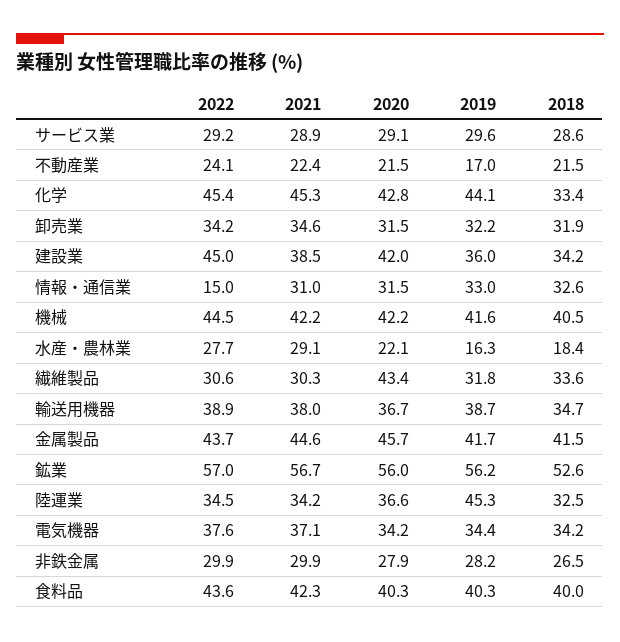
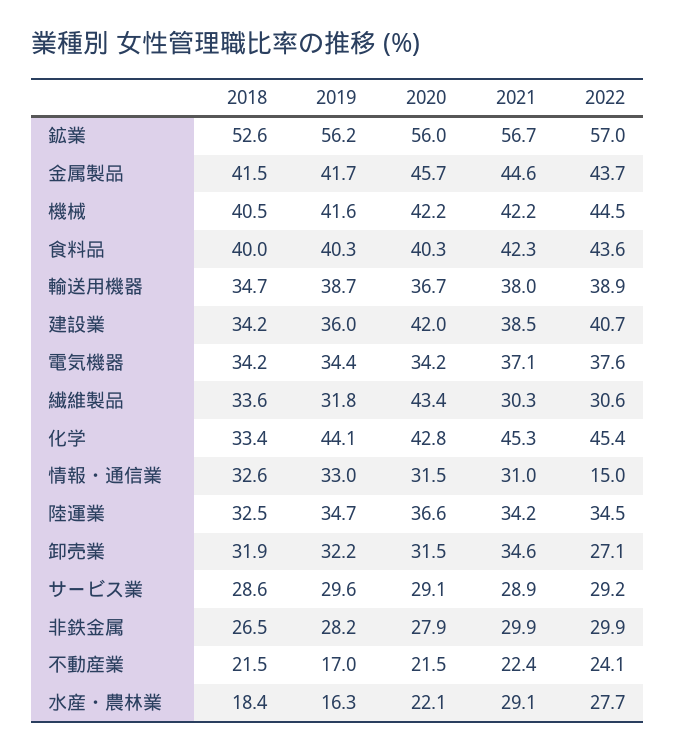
  {
    "2022": {
      "サービス業": 29.2,
      "不動産業": 24.1,
      "化学": 45.4,
-     "卸売業": 34.2,
+     "卸売業": 27.1,
-     "建設業": 45,
+     "建設業": 40.7,
      "情報・通信業": 15,
      "機械": 44.5,
      "水産・農林業": 27.7,
      "繊維製品": 30.6,
      "輸送用機器": 38.9,
      "金属製品": 43.7,
      "鉱業": 57,
      "陸運業": 34.5,
      "電気機器": 37.6,
      "非鉄金属": 29.9,
      "食料品": 43.6
    },
    "2021": {
      "サービス業": 28.9,
      "不動産業": 22.4,
      "化学": 45.3,
      "卸売業": 34.6,
      "建設業": 38.5,
      "情報・通信業": 31,
      "機械": 42.2,
      "水産・農林業": 29.1,
      "繊維製品": 30.3,
      "輸送用機器": 38,
      "金属製品": 44.6,
      "鉱業": 56.7,
      "陸運業": 34.2,
      "電気機器": 37.1,
      "非鉄金属": 29.9,
      "食料品": 42.3
    },
    "2020": {
      "サービス業": 29.1,
      "不動産業": 21.5,
      "化学": 42.8,
      "卸売業": 31.5,
      "建設業": 42,
      "情報・通信業": 31.5,
      "機械": 42.2,
      "水産・農林業": 22.1,
      "繊維製品": 43.4,
      "輸送用機器": 36.7,
      "金属製品": 45.7,
      "鉱業": 56,
      "陸運業": 36.6,
      "電気機器": 34.2,
      "非鉄金属": 27.9,
      "食料品": 40.3
    },
    "2019": {
      "サービス業": 29.6,
      "不動産業": 17,
      "化学": 44.1,
      "卸売業": 32.2,
      "建設業": 36,
      "情報・通信業": 33,
      "機械": 41.6,
      "水産・農林業": 16.3,
      "繊維製品": 31.8,
      "輸送用機器": 38.7,
      "金属製品": 41.7,
      "鉱業": 56.2,
-     "陸運業": 45.3,
+     "陸運業": 34.7,
      "電気機器": 34.4,
      "非鉄金属": 28.2,
      "食料品": 40.3
    },
    "2018": {
      "サービス業": 28.6,
      "不動産業": 21.5,
      "化学": 33.4,
      "卸売業": 31.9,
      "建設業": 34.2,
      "情報・通信業": 32.6,
      "機械": 40.5,
      "水産・農林業": 18.4,
      "繊維製品": 33.6,
      "輸送用機器": 34.7,
      "金属製品": 41.5,
      "鉱業": 52.6,
      "陸運業": 32.5,
      "電気機器": 34.2,
      "非鉄金属": 26.5,
      "食料品": 40
    }
  }

